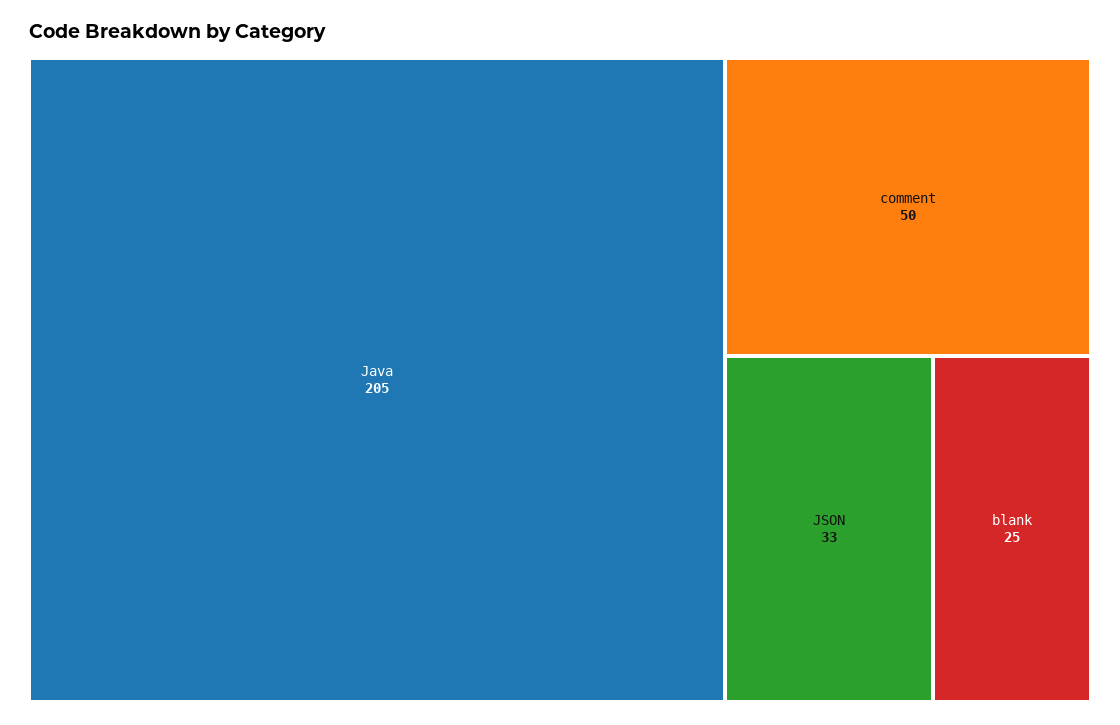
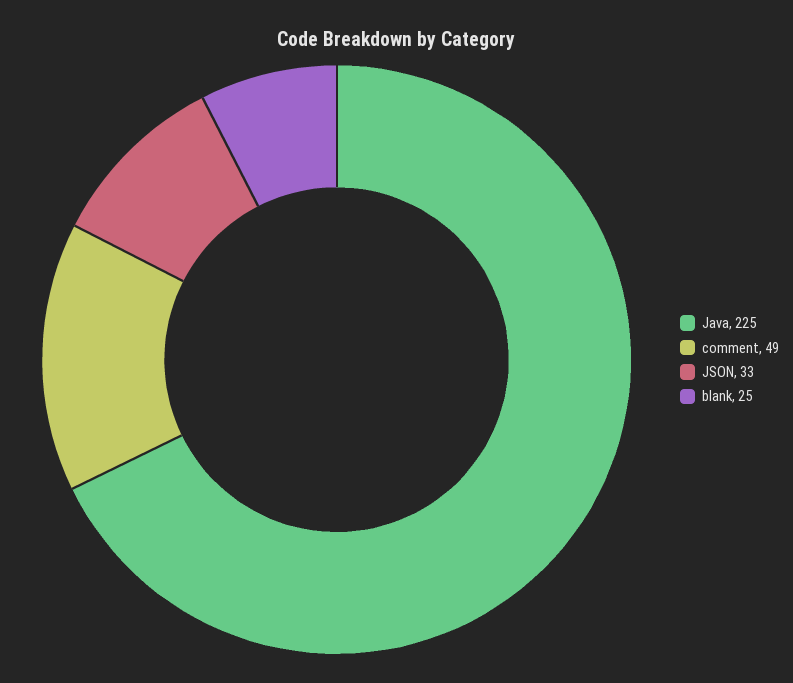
  {
-   "Java": 205,
+   "Java": 225,
-   "comment": 50,
+   "comment": 49,
    "JSON": 33,
    "blank": 25
  }

